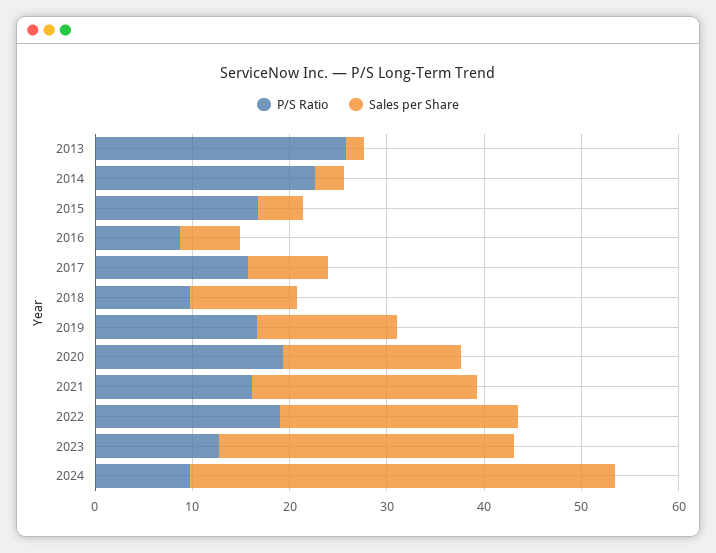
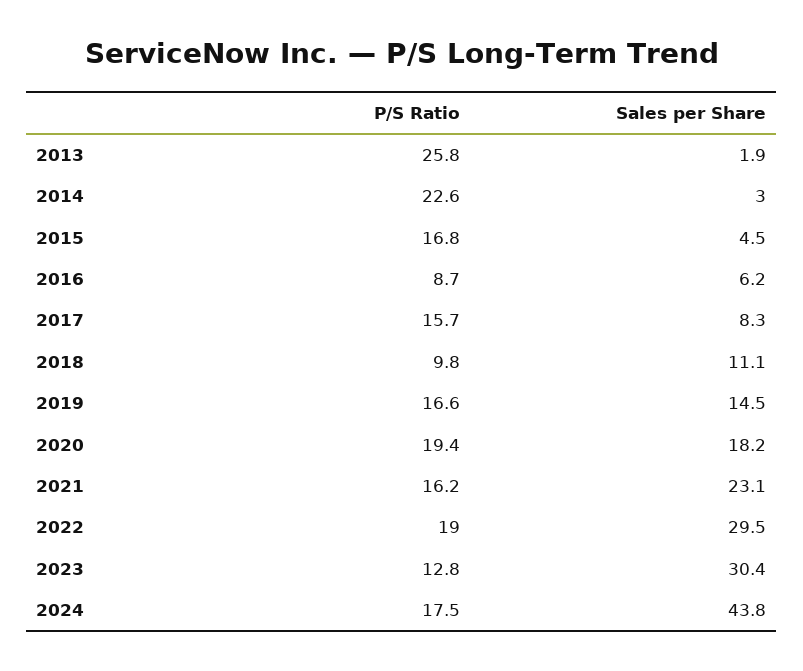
  {
    "P/S Ratio": {
      "2013": 25.8,
      "2014": 22.6,
      "2015": 16.8,
      "2016": 8.7,
      "2017": 15.7,
      "2018": 9.8,
      "2019": 16.6,
      "2020": 19.4,
      "2021": 16.2,
      "2022": 19,
      "2023": 12.8,
-     "2024": 10
+     "2024": 17.5
    },
    "Sales per Share": {
      "2013": 1.9,
      "2014": 3,
      "2015": 4.5,
      "2016": 6.2,
      "2017": 8.3,
      "2018": 11.1,
      "2019": 14.5,
      "2020": 18.2,
      "2021": 23.1,
-     "2022": 24,
+     "2022": 29.5,
      "2023": 30.4,
      "2024": 43.8
    }
  }

